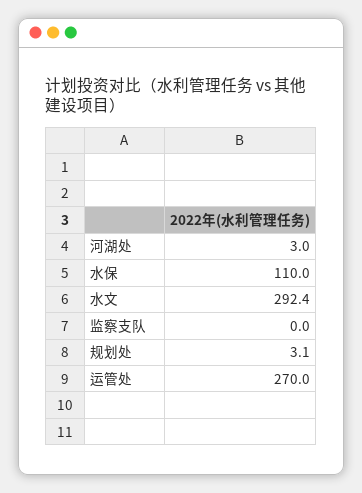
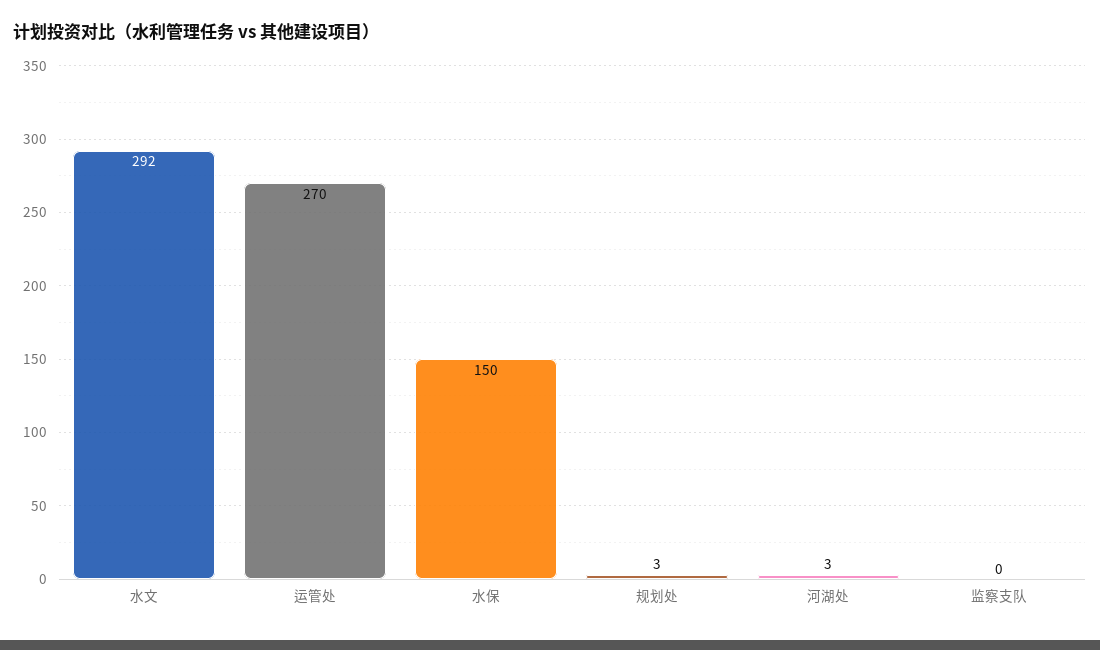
  {
    "河湖处": 3,
-   "水保": 110,
+   "水保": 150,
    "水文": 292.4,
    "监察支队": 0,
    "规划处": 3.1,
    "运管处": 270
  }

